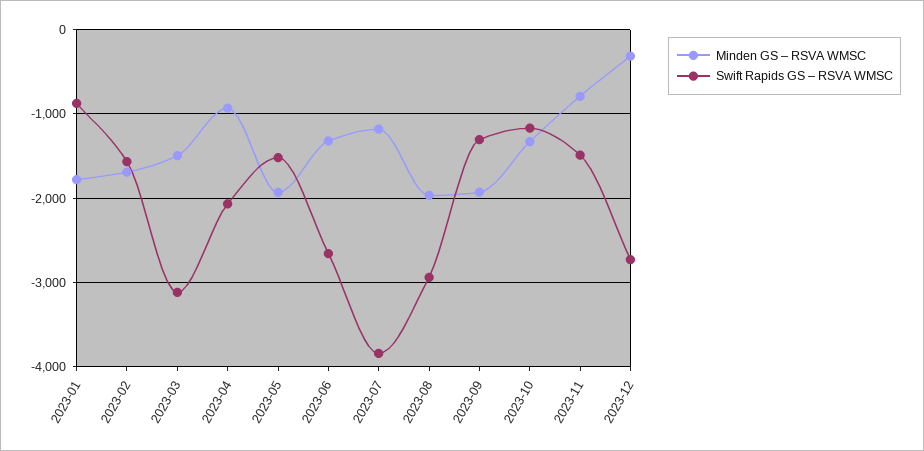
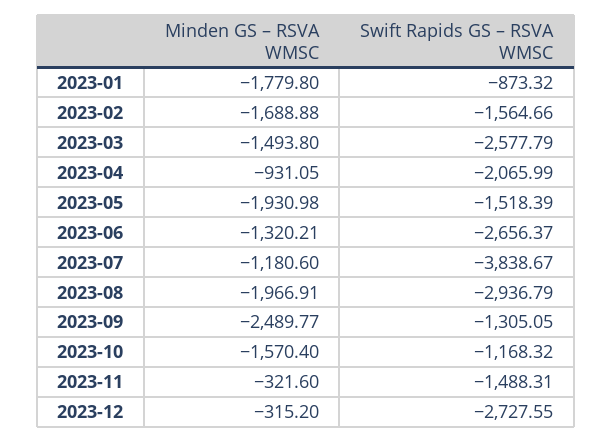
  {
    "Minden GS – RSVA WMSC": {
      "2023-01": -1779.8,
      "2023-02": -1688.88,
      "2023-03": -1493.8,
      "2023-04": -931.05,
      "2023-05": -1930.98,
      "2023-06": -1320.21,
      "2023-07": -1180.6,
      "2023-08": -1966.91,
-     "2023-09": -1900,
+     "2023-09": -2489.77,
-     "2023-10": -1300,
+     "2023-10": -1570.4,
-     "2023-11": -800,
+     "2023-11": -321.6,
      "2023-12": -315.2
    },
    "Swift Rapids GS – RSVA WMSC": {
      "2023-01": -873.32,
      "2023-02": -1564.66,
-     "2023-03": -3100,
+     "2023-03": -2577.79,
      "2023-04": -2065.99,
      "2023-05": -1518.39,
      "2023-06": -2656.37,
      "2023-07": -3838.67,
      "2023-08": -2936.79,
      "2023-09": -1305.05,
      "2023-10": -1168.32,
      "2023-11": -1488.31,
      "2023-12": -2727.55
    }
  }

